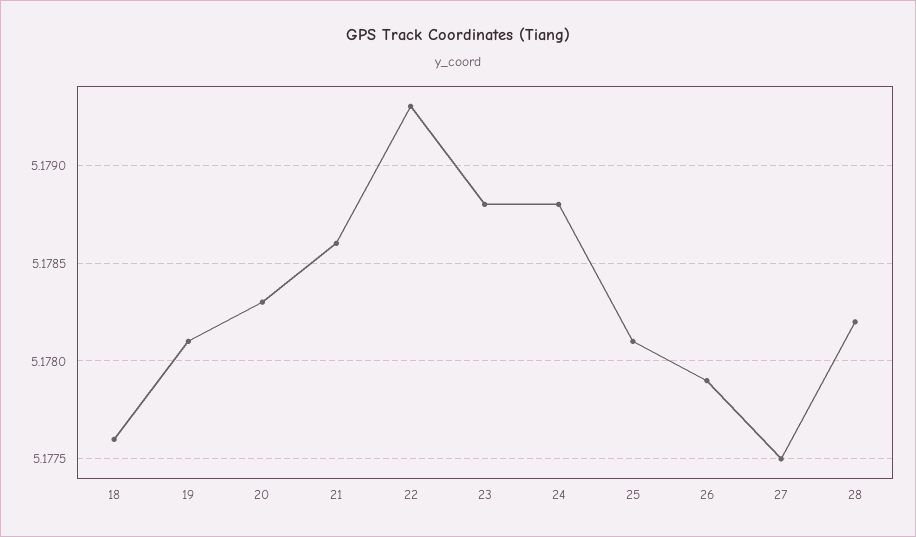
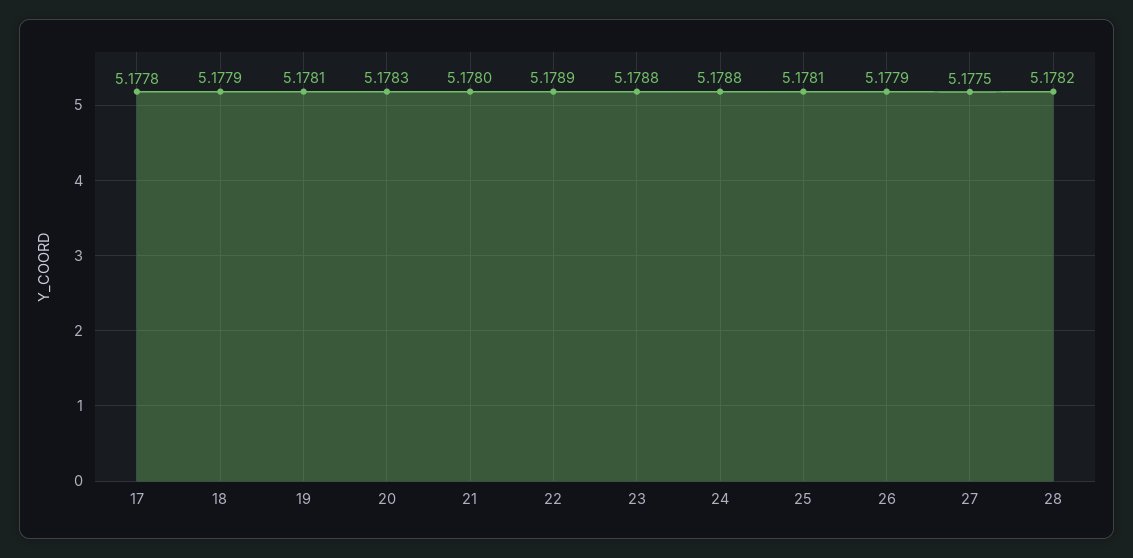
  {
-   "18": 5.1776,
+   "18": 5.1779,
    "19": 5.1781,
    "20": 5.1783,
-   "21": 5.1786,
+   "21": 5.178,
-   "22": 5.1793,
+   "22": 5.1789,
    "23": 5.1788,
    "24": 5.1788,
    "25": 5.1781,
    "26": 5.1779,
    "27": 5.1775,
-   "28": 5.1782
+   "28": 5.1782,
+   "17": 5.1778
  }

